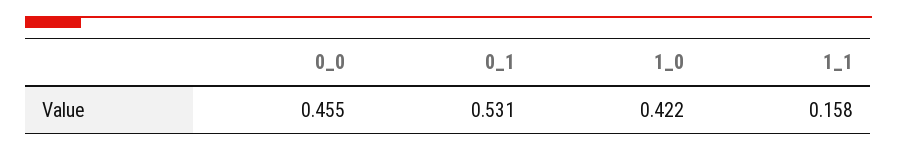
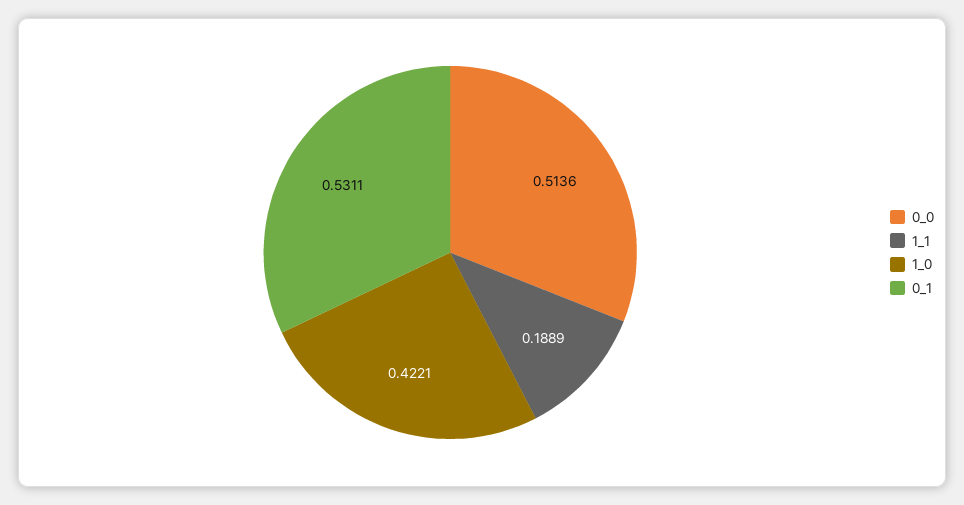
  {
-   "0_0": 0.455,
+   "0_0": 0.5136,
    "0_1": 0.5311,
    "1_0": 0.4221,
-   "1_1": 0.158
+   "1_1": 0.1889
  }

